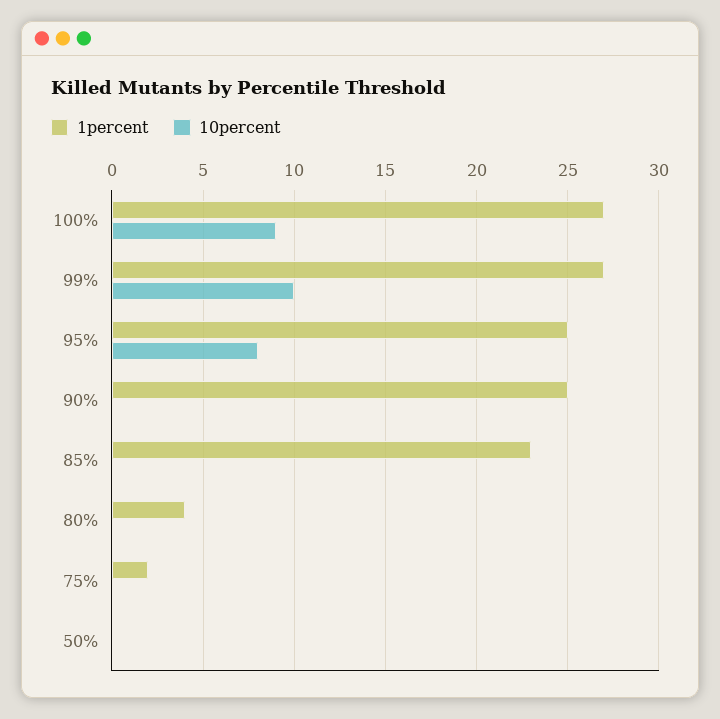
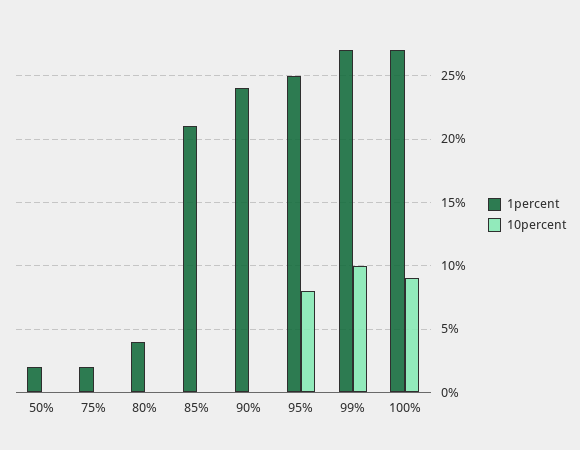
  {
    "1percent": {
      "100%": 27,
      "99%": 27,
      "95%": 25,
-     "90%": 25,
+     "90%": 24,
-     "85%": 23,
+     "85%": 21,
      "80%": 4,
      "75%": 2,
-     "50%": 0
+     "50%": 2
    },
    "10percent": {
      "100%": 9,
      "99%": 10,
      "95%": 8,
      "90%": 0,
      "85%": 0,
      "80%": 0,
      "75%": 0,
      "50%": 0
    }
  }

